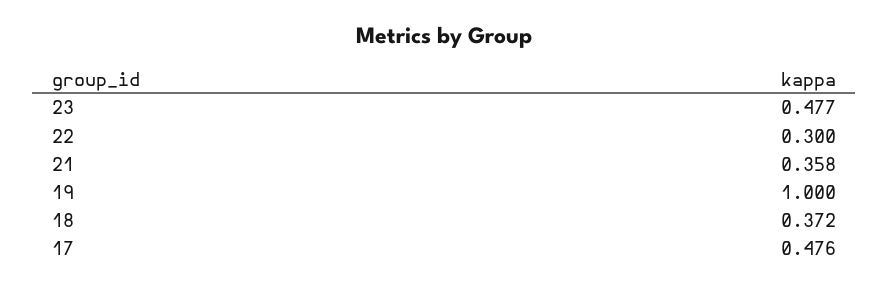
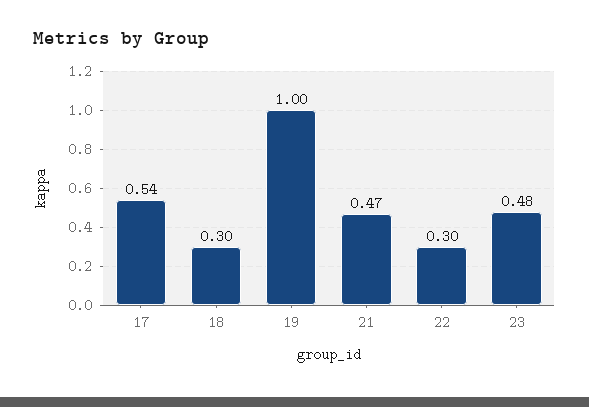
  {
    "23": 0.477,
    "22": 0.3,
-   "21": 0.358,
+   "21": 0.47,
    "19": 1,
-   "18": 0.372,
+   "18": 0.3,
-   "17": 0.476
+   "17": 0.54
  }

